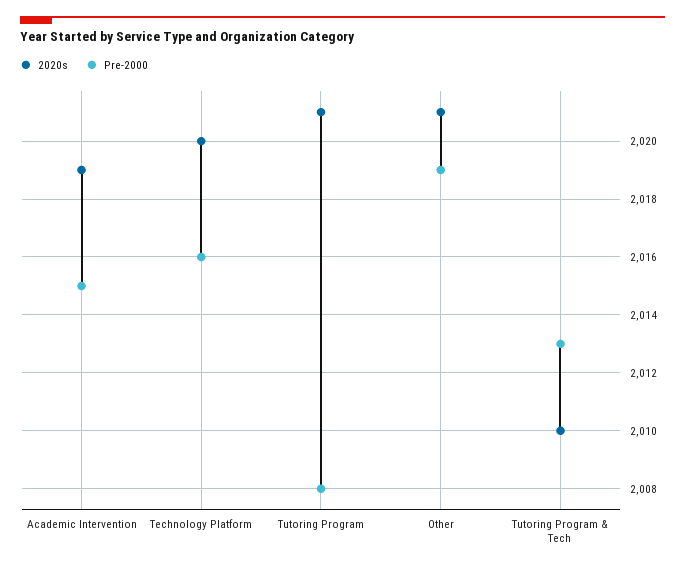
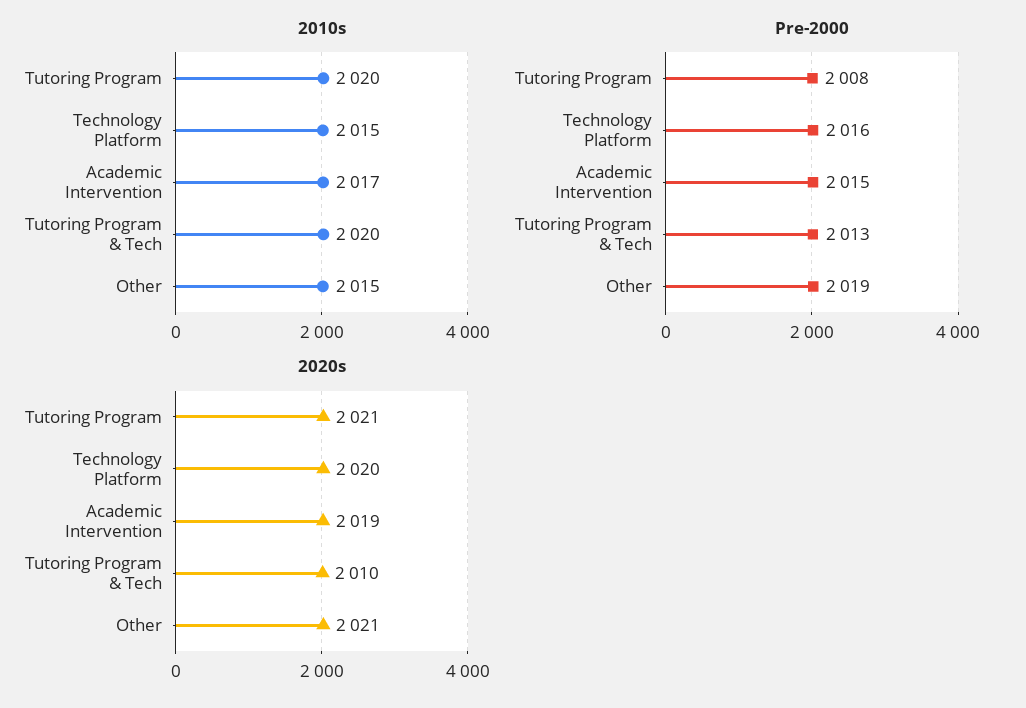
  {
    "2020s": {
      "Academic Intervention": 2019,
      "Technology Platform": 2020,
      "Tutoring Program": 2021,
      "Other": 2021,
      "Tutoring Program & Tech": 2010
    },
    "Pre-2000": {
      "Academic Intervention": 2015,
      "Technology Platform": 2016,
      "Tutoring Program": 2008,
      "Other": 2019,
      "Tutoring Program & Tech": 2013
-   }
+   },
+   "2010s": {
+     "Tutoring Program": 2020,
+     "Technology Platform": 2015,
+     "Academic Intervention": 2017,
+     "Tutoring Program & Tech": 2020,
+     "Other": 2015
+   }
  }

